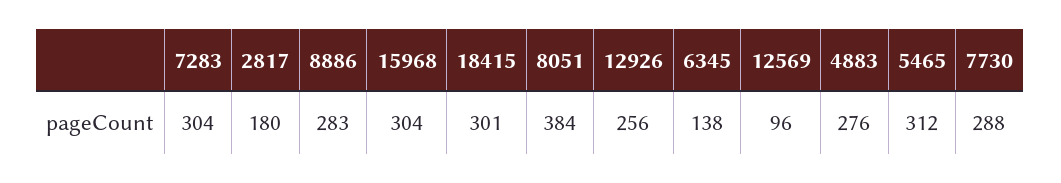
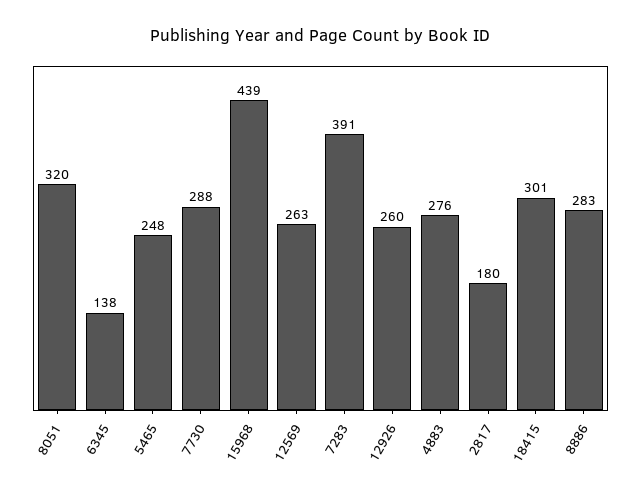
  {
-   "7283": 304,
+   "7283": 391,
    "2817": 180,
    "8886": 283,
-   "15968": 304,
+   "15968": 439,
    "18415": 301,
-   "8051": 384,
+   "8051": 320,
-   "12926": 256,
+   "12926": 260,
    "6345": 138,
-   "12569": 96,
+   "12569": 263,
    "4883": 276,
-   "5465": 312,
+   "5465": 248,
    "7730": 288
  }

